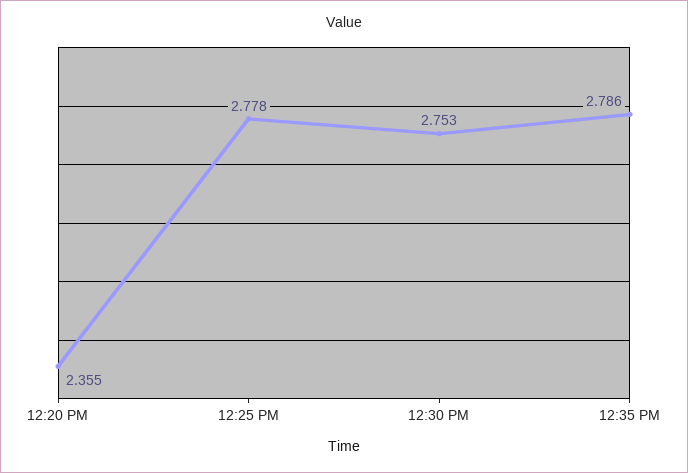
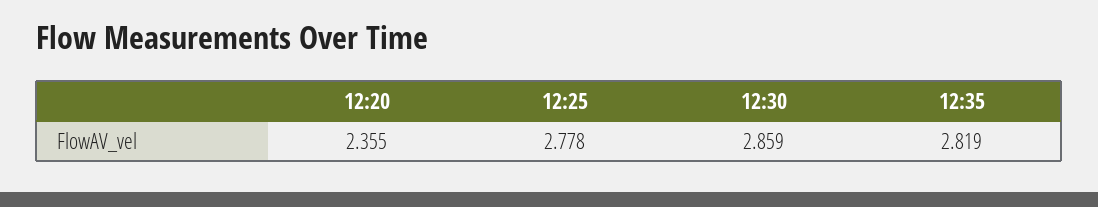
  {
    "12:20 PM": 2.355,
    "12:25 PM": 2.778,
-   "12:30 PM": 2.753,
+   "12:30 PM": 2.859,
-   "12:35 PM": 2.786
+   "12:35 PM": 2.819
  }

